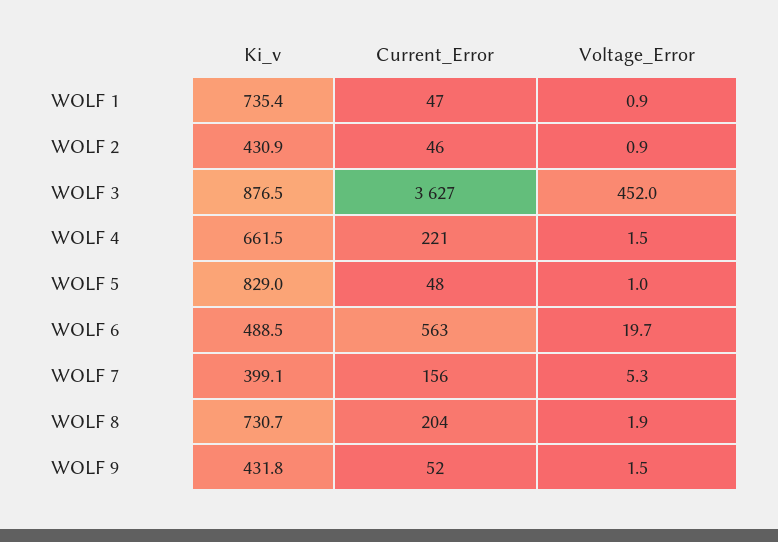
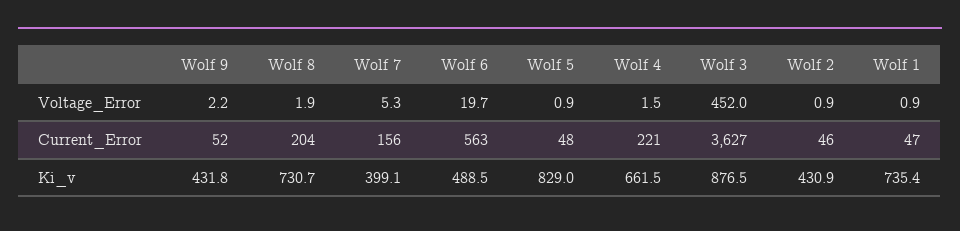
  {
    "Ki_v": {
      "WOLF 1": 735.4,
      "WOLF 2": 430.9,
      "WOLF 3": 876.5,
      "WOLF 4": 661.5,
      "WOLF 5": 829,
      "WOLF 6": 488.5,
      "WOLF 7": 399.1,
      "WOLF 8": 730.7,
      "WOLF 9": 431.8
    },
    "Current_Error": {
      "WOLF 1": 47,
      "WOLF 2": 46,
      "WOLF 3": 3627,
      "WOLF 4": 221,
      "WOLF 5": 48,
      "WOLF 6": 563,
      "WOLF 7": 156,
      "WOLF 8": 204,
      "WOLF 9": 52
    },
    "Voltage_Error": {
      "WOLF 1": 0.9,
      "WOLF 2": 0.9,
      "WOLF 3": 452,
      "WOLF 4": 1.5,
-     "WOLF 5": 1,
+     "WOLF 5": 0.9,
      "WOLF 6": 19.7,
      "WOLF 7": 5.3,
      "WOLF 8": 1.9,
-     "WOLF 9": 1.5
+     "WOLF 9": 2.2
    }
  }

